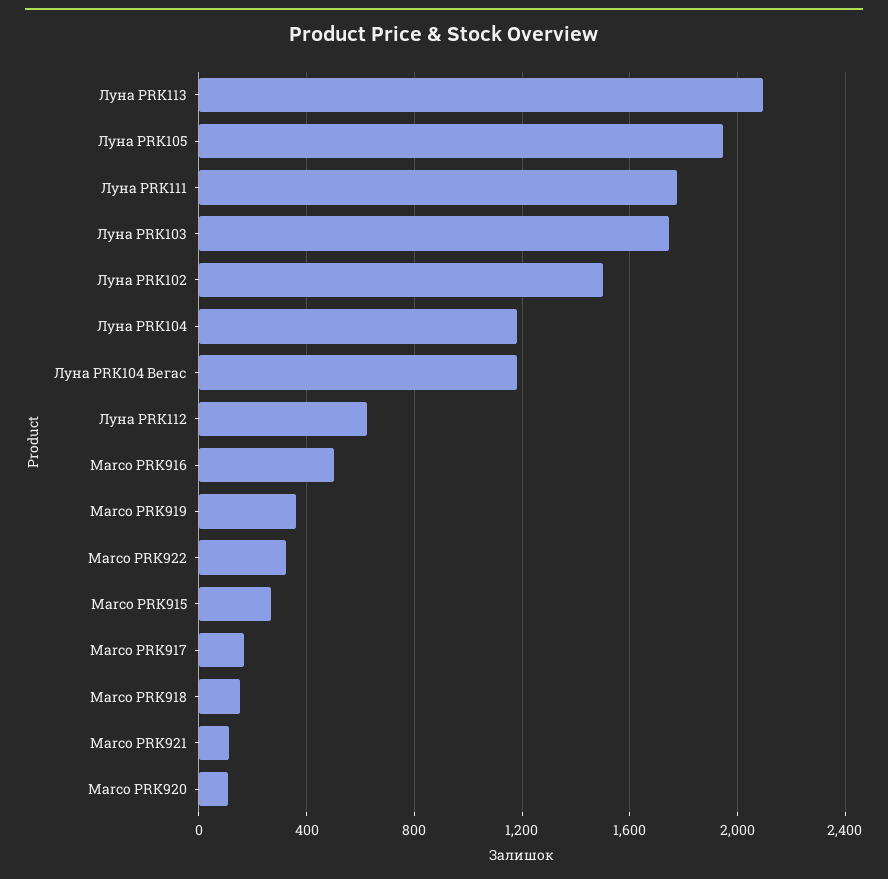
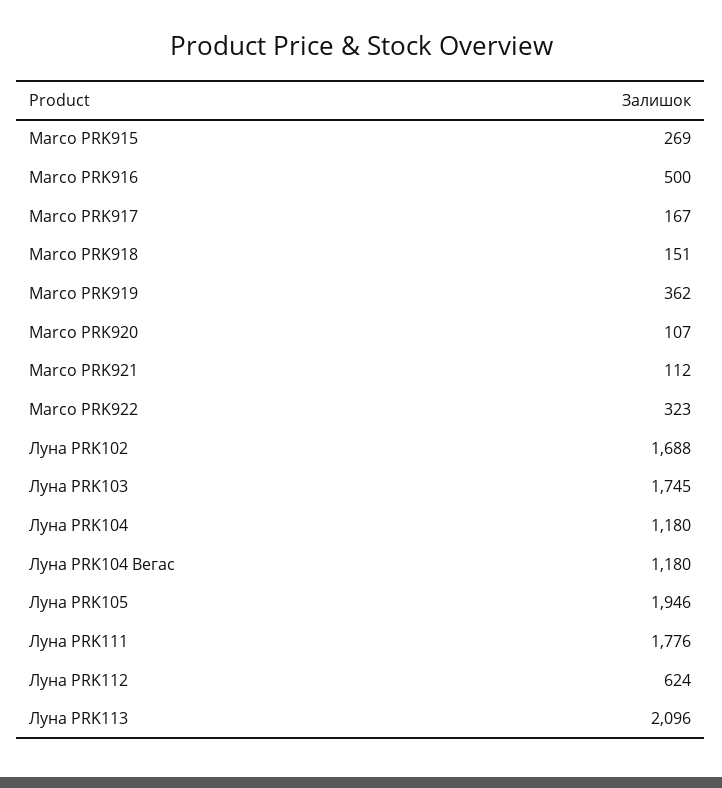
  {
    "Луна PRK113": 2096,
    "Луна PRK105": 1946,
    "Луна PRK111": 1776,
    "Луна PRK103": 1745,
-   "Луна PRK102": 1500,
+   "Луна PRK102": 1688,
    "Луна PRK104": 1180,
    "Луна PRK104 Вегас": 1180,
    "Луна PRK112": 624,
    "Marco PRK916": 500,
    "Marco PRK919": 362,
    "Marco PRK922": 323,
    "Marco PRK915": 269,
    "Marco PRK917": 167,
    "Marco PRK918": 151,
    "Marco PRK921": 112,
    "Marco PRK920": 107
  }

